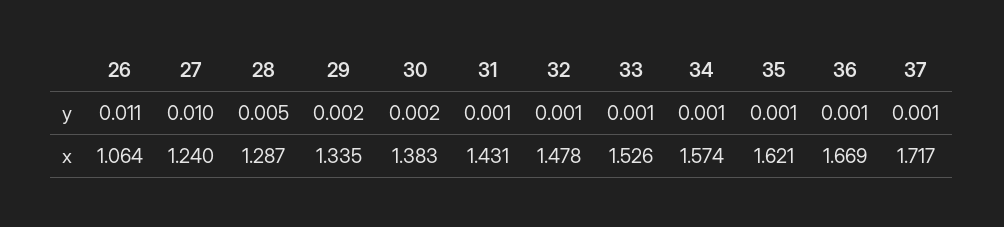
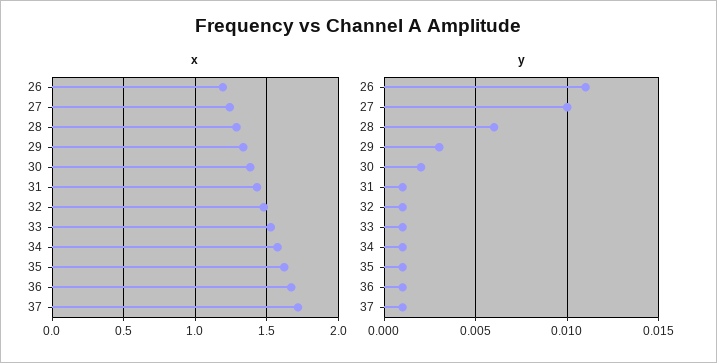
  {
    "y": {
      "26": 0.011,
      "27": 0.01,
-     "28": 0.005,
+     "28": 0.006,
-     "29": 0.002,
+     "29": 0.003,
      "30": 0.002,
      "31": 0.001,
      "32": 0.001,
      "33": 0.001,
      "34": 0.001,
      "35": 0.001,
      "36": 0.001,
      "37": 0.001
    },
    "x": {
-     "26": 1.064,
+     "26": 1.2,
      "27": 1.24,
      "28": 1.287,
      "29": 1.335,
      "30": 1.383,
      "31": 1.431,
      "32": 1.478,
      "33": 1.526,
      "34": 1.574,
      "35": 1.621,
      "36": 1.669,
      "37": 1.717
    }
  }

